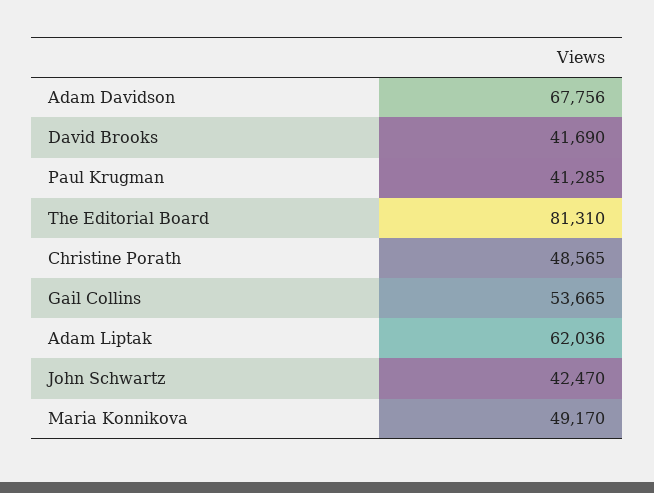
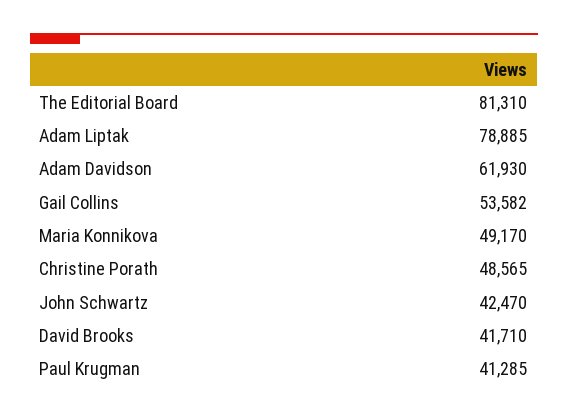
  {
-   "Adam Davidson": 67756,
+   "Adam Davidson": 61930,
-   "David Brooks": 41690,
+   "David Brooks": 41710,
    "Paul Krugman": 41285,
    "The Editorial Board": 81310,
    "Christine Porath": 48565,
-   "Gail Collins": 53665,
+   "Gail Collins": 53582,
-   "Adam Liptak": 62036,
+   "Adam Liptak": 78885,
    "John Schwartz": 42470,
    "Maria Konnikova": 49170
  }

